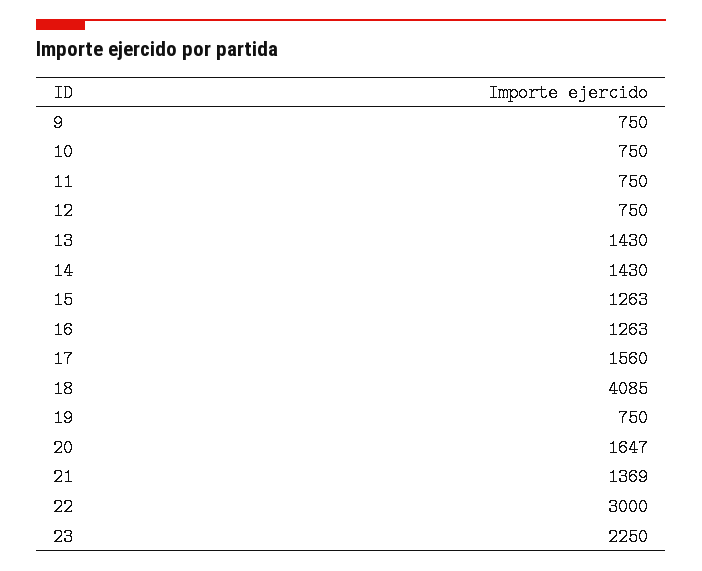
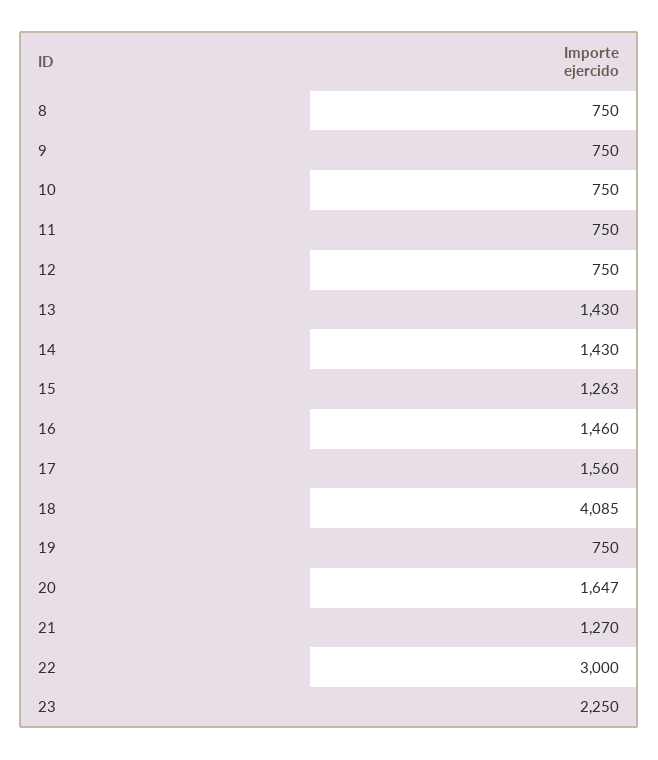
  {
    "9": 750,
    "10": 750,
    "11": 750,
    "12": 750,
    "13": 1430,
    "14": 1430,
    "15": 1263,
-   "16": 1263,
+   "16": 1460,
    "17": 1560,
    "18": 4085,
    "19": 750,
    "20": 1647,
-   "21": 1369,
+   "21": 1270,
    "22": 3000,
-   "23": 2250
+   "23": 2250,
+   "8": 750
  }

